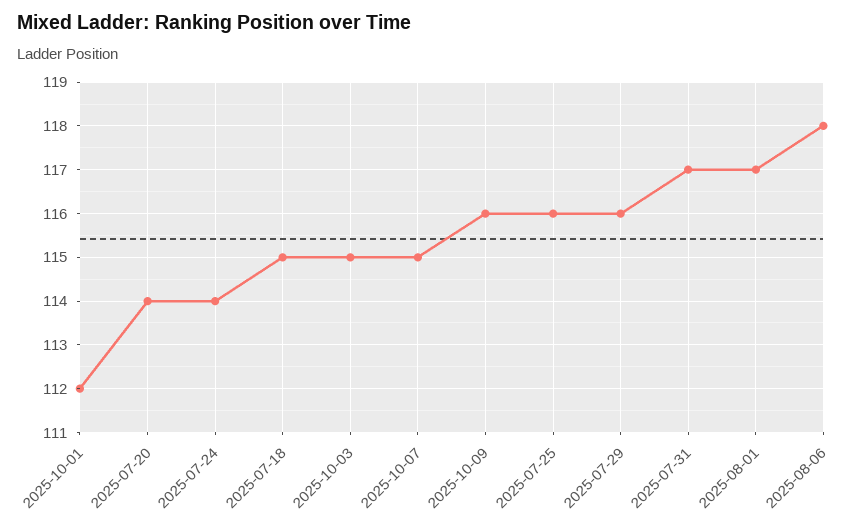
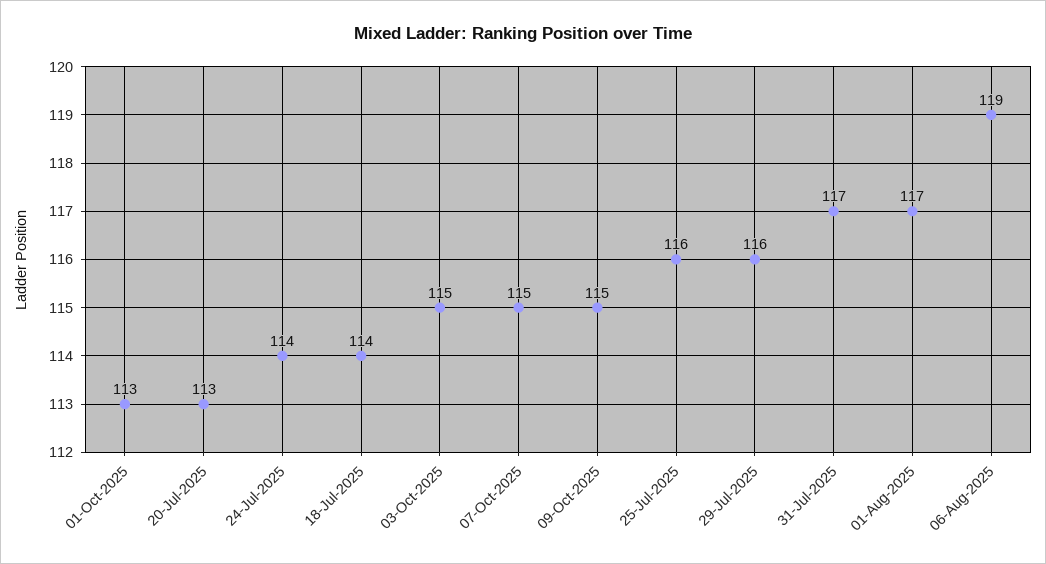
  {
-   "2025-10-01": 112,
+   "2025-10-01": 113,
-   "2025-07-20": 114,
+   "2025-07-20": 113,
    "2025-07-24": 114,
-   "2025-07-18": 115,
+   "2025-07-18": 114,
    "2025-10-03": 115,
    "2025-10-07": 115,
-   "2025-10-09": 116,
+   "2025-10-09": 115,
    "2025-07-25": 116,
    "2025-07-29": 116,
    "2025-07-31": 117,
    "2025-08-01": 117,
-   "2025-08-06": 118
+   "2025-08-06": 119
  }

